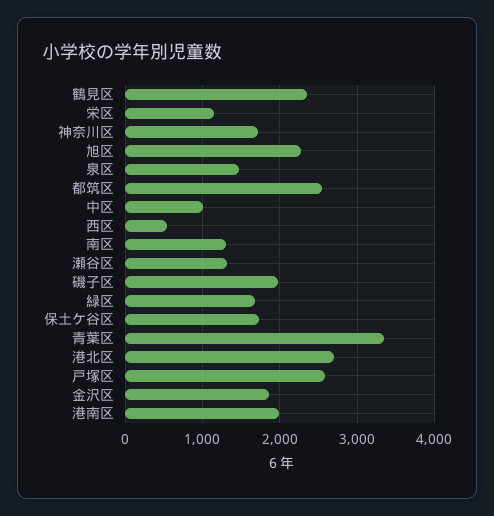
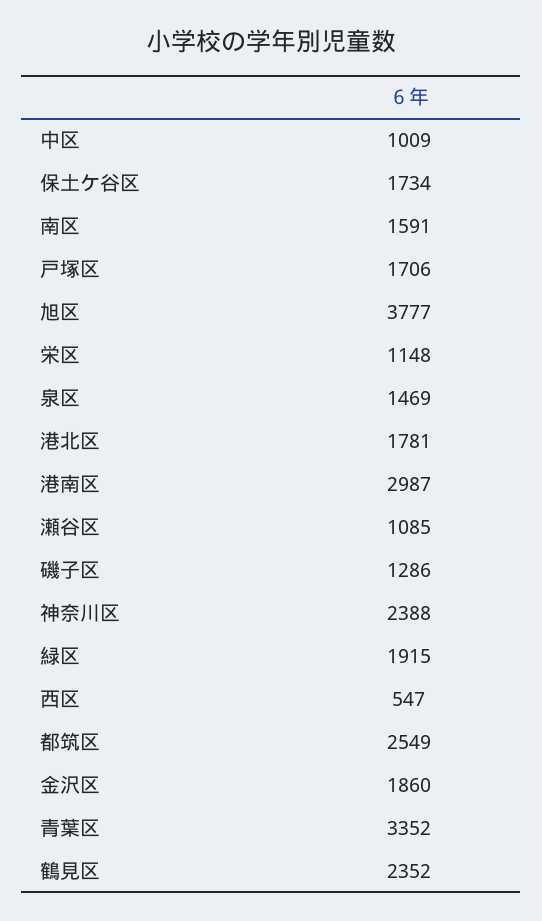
  {
    "鶴見区": 2352,
    "栄区": 1148,
-   "神奈川区": 1700,
+   "神奈川区": 2388,
-   "旭区": 2300,
+   "旭区": 3777,
    "泉区": 1469,
    "都筑区": 2549,
    "中区": 1009,
    "西区": 547,
-   "南区": 1300,
+   "南区": 1591,
-   "瀬谷区": 1300,
+   "瀬谷区": 1085,
-   "磯子区": 2000,
+   "磯子区": 1286,
-   "緑区": 1700,
+   "緑区": 1915,
    "保土ケ谷区": 1734,
    "青葉区": 3352,
-   "港北区": 2700,
+   "港北区": 1781,
-   "戸塚区": 2600,
+   "戸塚区": 1706,
    "金沢区": 1860,
-   "港南区": 2000
+   "港南区": 2987
  }

